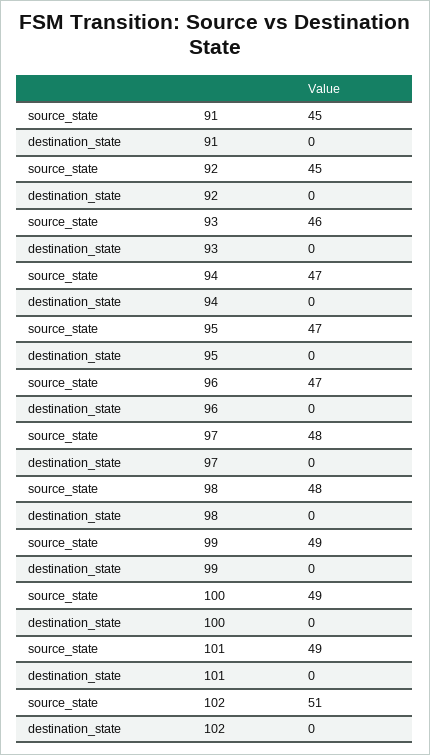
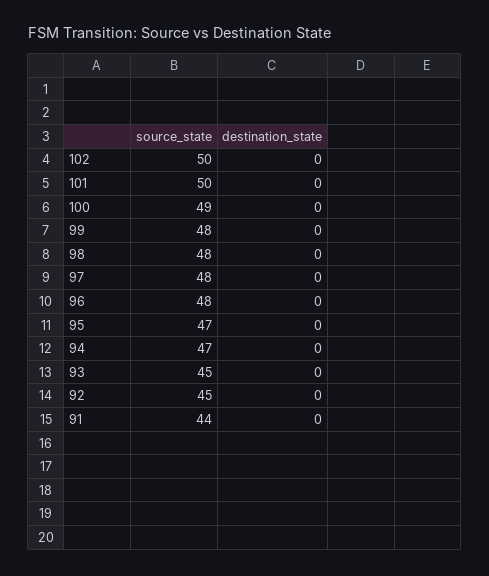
  {
    "source_state": {
-     "91": 45,
+     "91": 44,
      "92": 45,
-     "93": 46,
+     "93": 45,
      "94": 47,
      "95": 47,
-     "96": 47,
+     "96": 48,
      "97": 48,
      "98": 48,
-     "99": 49,
+     "99": 48,
      "100": 49,
-     "101": 49,
+     "101": 50,
-     "102": 51
+     "102": 50
    },
    "destination_state": {
      "91": 0,
      "92": 0,
      "93": 0,
      "94": 0,
      "95": 0,
      "96": 0,
      "97": 0,
      "98": 0,
      "99": 0,
      "100": 0,
      "101": 0,
      "102": 0
    }
  }

